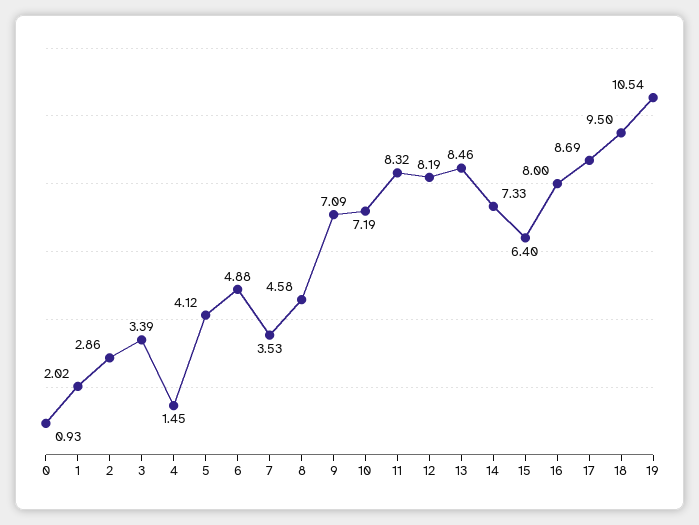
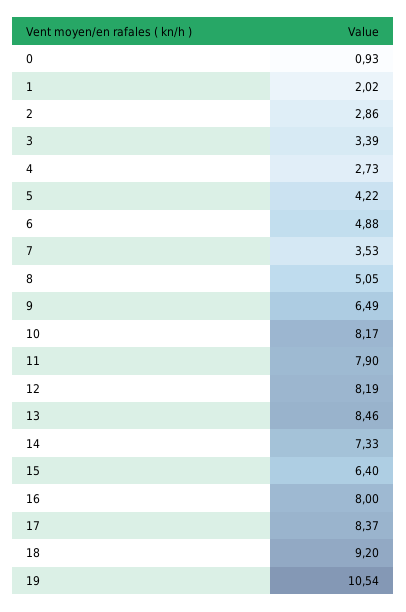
  {
    "0": 0.93,
    "1": 2.02,
    "2": 2.86,
    "3": 3.39,
-   "4": 1.45,
+   "4": 2.73,
-   "5": 4.12,
+   "5": 4.22,
    "6": 4.88,
    "7": 3.53,
-   "8": 4.58,
+   "8": 5.05,
-   "9": 7.09,
+   "9": 6.49,
-   "10": 7.19,
+   "10": 8.17,
-   "11": 8.32,
+   "11": 7.9,
    "12": 8.19,
    "13": 8.46,
    "14": 7.33,
    "15": 6.4,
    "16": 8,
-   "17": 8.69,
+   "17": 8.37,
-   "18": 9.5,
+   "18": 9.2,
    "19": 10.54
  }

